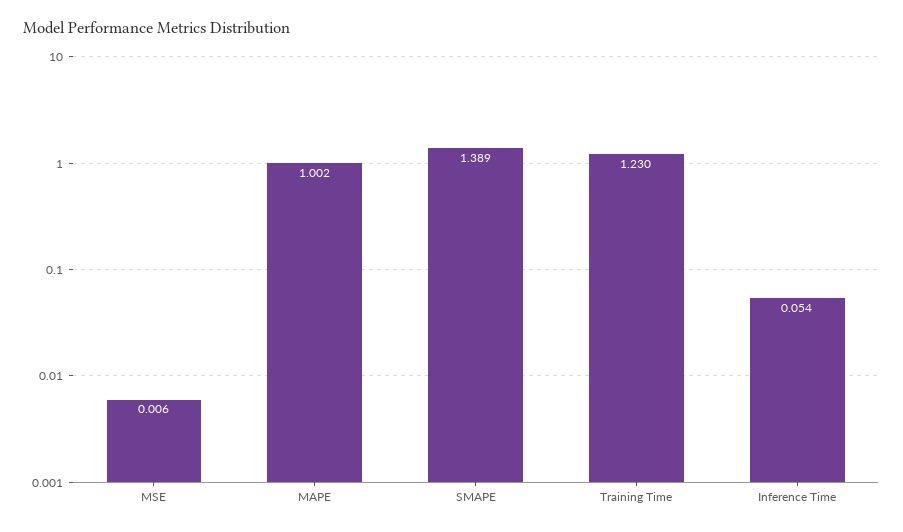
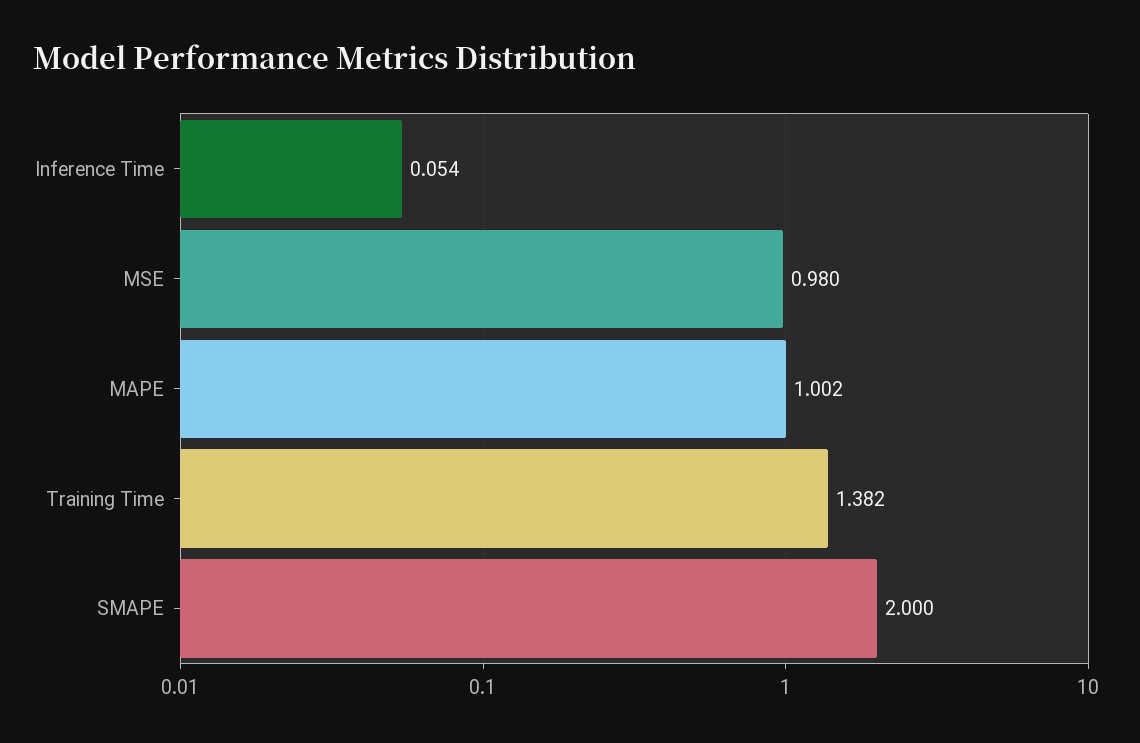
  {
-   "MSE": 0.006,
+   "MSE": 0.98,
    "MAPE": 1.002,
-   "SMAPE": 1.389,
+   "SMAPE": 2,
-   "Training Time": 1.23,
+   "Training Time": 1.382,
    "Inference Time": 0.054
  }

